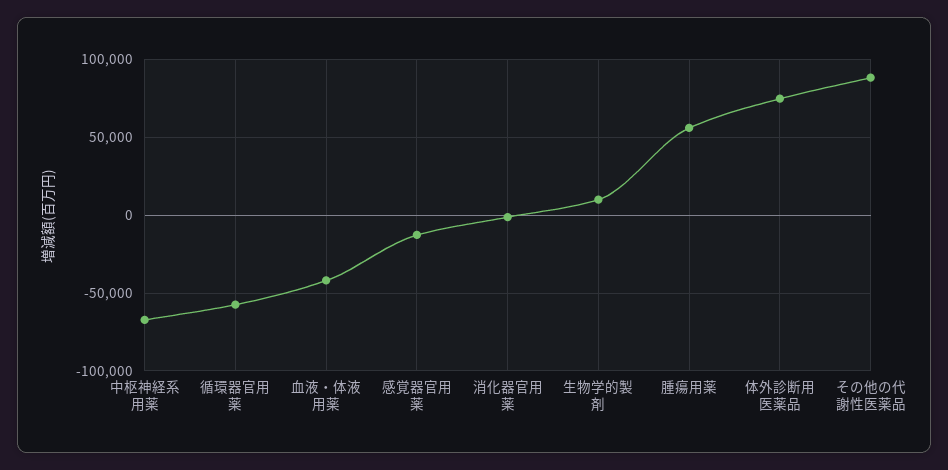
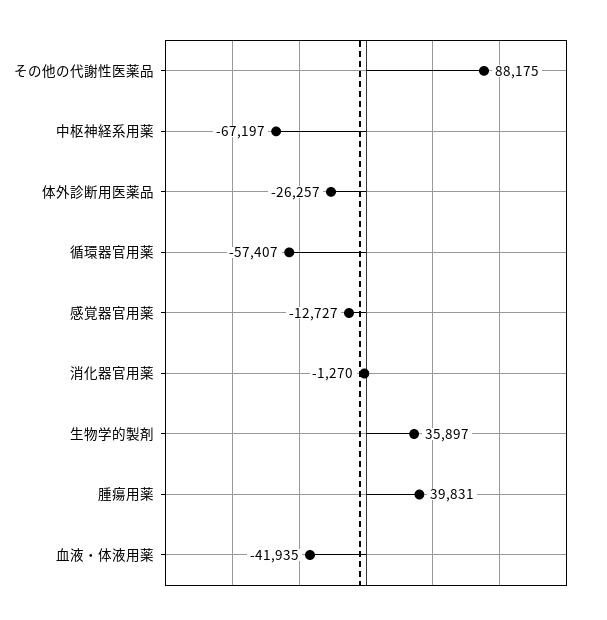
  {
    "中枢神経系用薬": -67197,
    "循環器官用薬": -57407,
    "血液・体液用薬": -41935,
    "感覚器官用薬": -12727,
    "消化器官用薬": -1270,
-   "生物学的製剤": 10000,
+   "生物学的製剤": 35897,
-   "腫瘍用薬": 55000,
+   "腫瘍用薬": 39831,
-   "体外診断用医薬品": 75000,
+   "体外診断用医薬品": -26257,
    "その他の代謝性医薬品": 88175
  }

